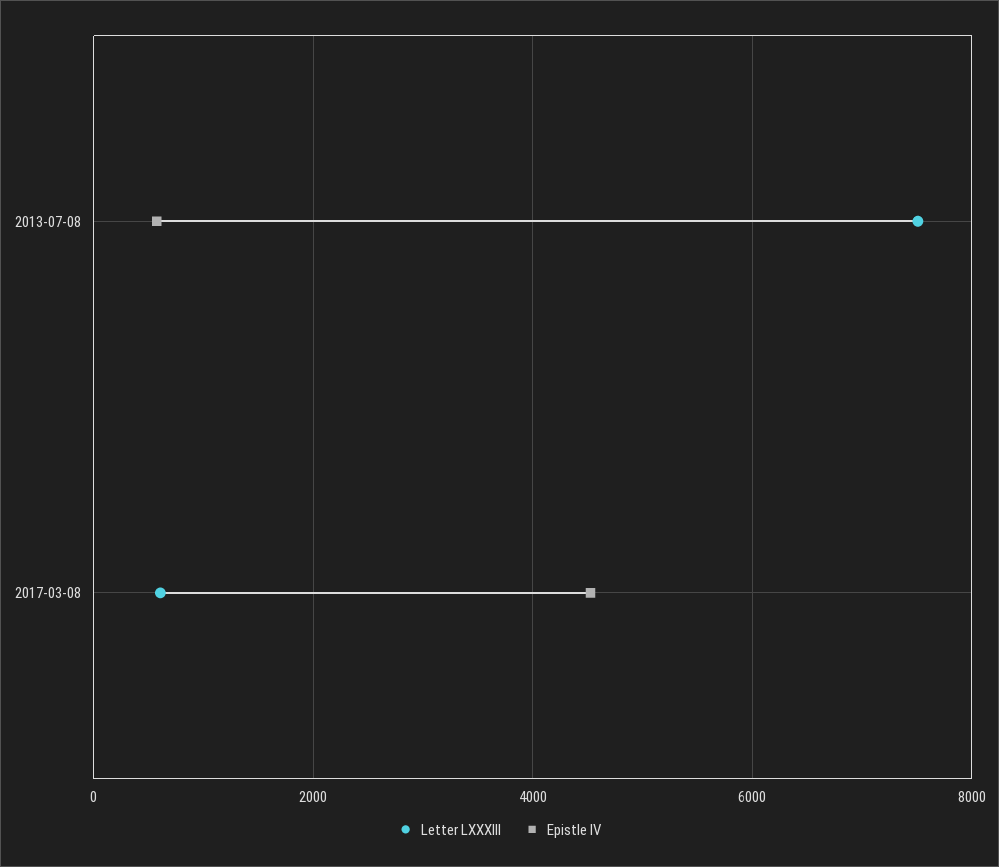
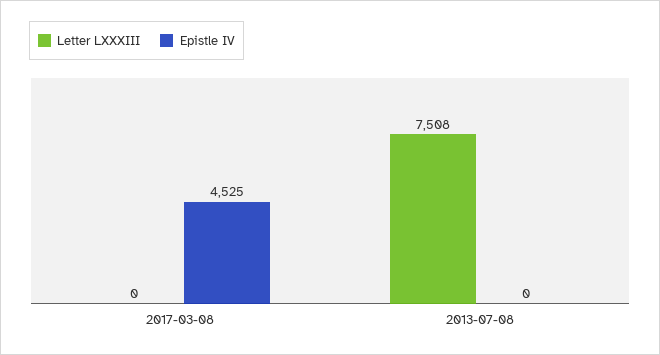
  {
    "Letter LXXXIII": {
      "2013-07-08": 7508,
-     "2017-03-08": 600
+     "2017-03-08": 0
    },
    "Epistle IV": {
-     "2013-07-08": 600,
+     "2013-07-08": 0,
      "2017-03-08": 4525
    }
  }

